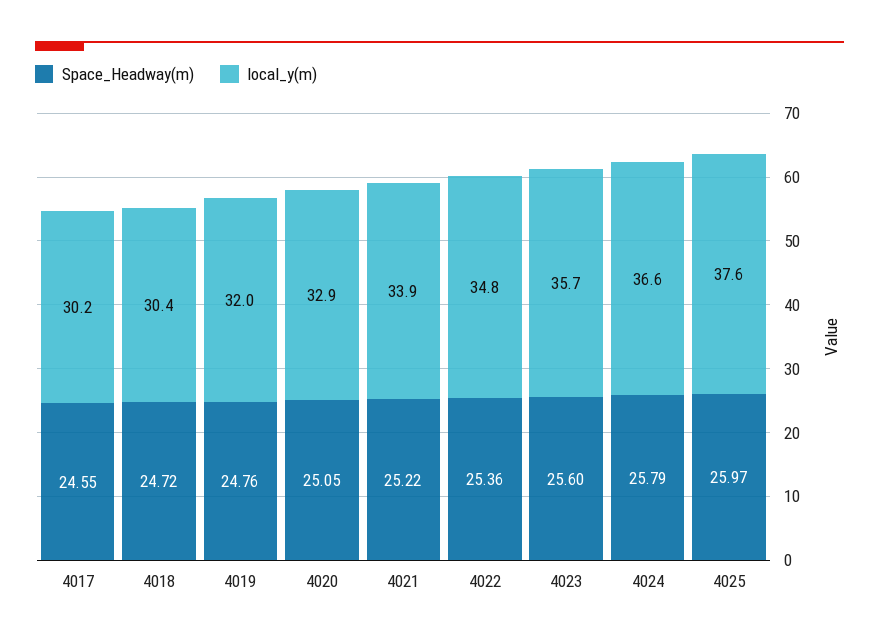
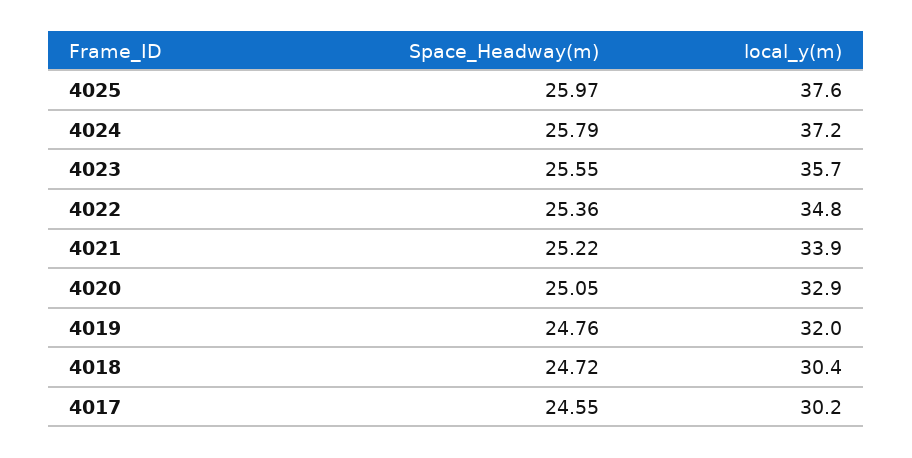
  {
    "Space_Headway(m)": {
      "4017": 24.55,
      "4018": 24.72,
      "4019": 24.76,
      "4020": 25.05,
      "4021": 25.22,
      "4022": 25.36,
-     "4023": 25.6,
+     "4023": 25.55,
      "4024": 25.79,
      "4025": 25.97
    },
    "local_y(m)": {
      "4017": 30.2,
      "4018": 30.4,
      "4019": 32,
      "4020": 32.9,
      "4021": 33.9,
      "4022": 34.8,
      "4023": 35.7,
-     "4024": 36.6,
+     "4024": 37.2,
      "4025": 37.6
    }
  }

